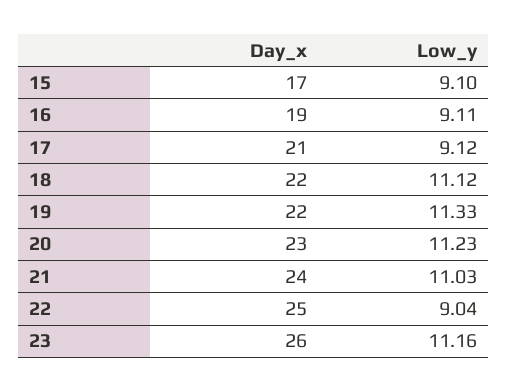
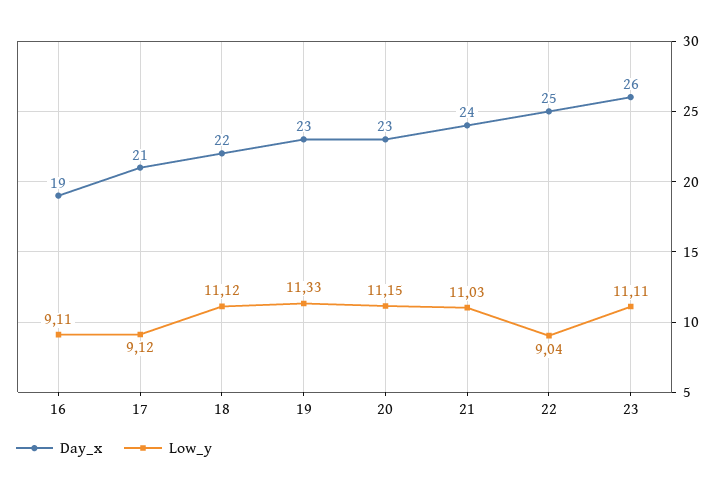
  {
    "Day_x": {
-     "15": 17,
      "16": 19,
      "17": 21,
      "18": 22,
-     "19": 22,
+     "19": 23,
      "20": 23,
      "21": 24,
      "22": 25,
      "23": 26
    },
    "Low_y": {
-     "15": 9.1,
      "16": 9.11,
      "17": 9.12,
      "18": 11.12,
      "19": 11.33,
-     "20": 11.23,
+     "20": 11.15,
      "21": 11.03,
      "22": 9.04,
-     "23": 11.16
+     "23": 11.11
    }
  }

